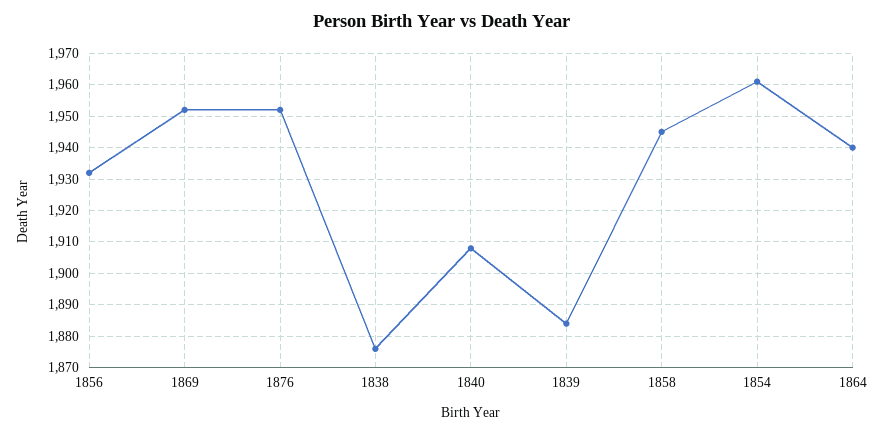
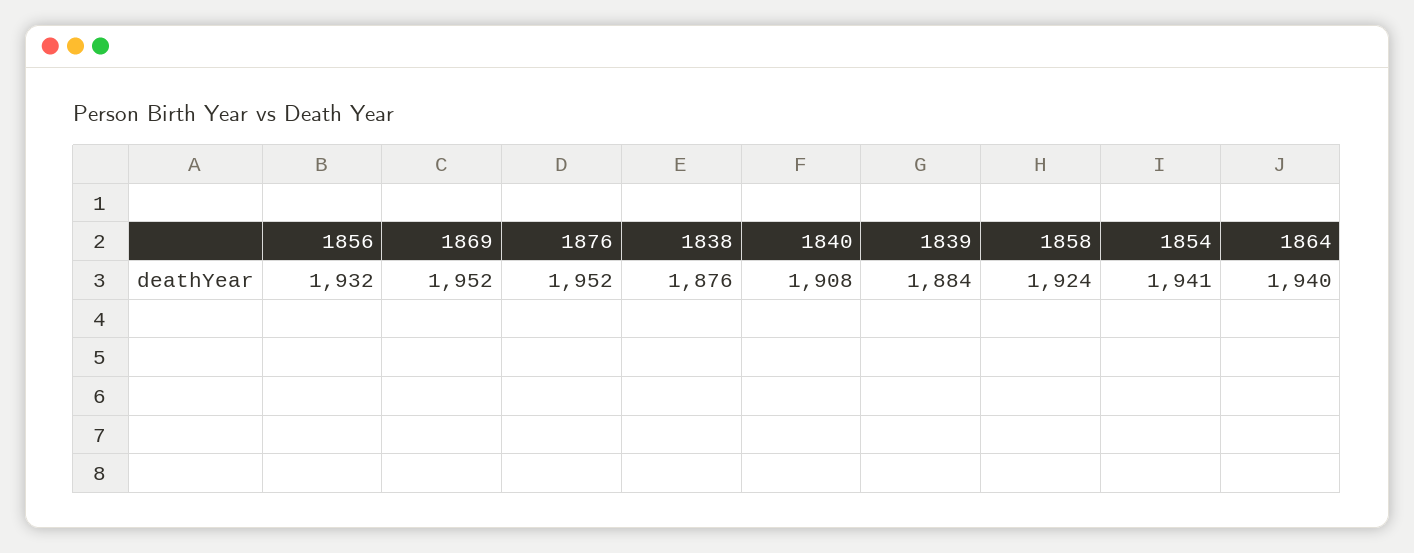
  {
    "1856": 1932,
    "1869": 1952,
    "1876": 1952,
    "1838": 1876,
    "1840": 1908,
    "1839": 1884,
-   "1858": 1945,
+   "1858": 1924,
-   "1854": 1960,
+   "1854": 1941,
    "1864": 1940
  }

